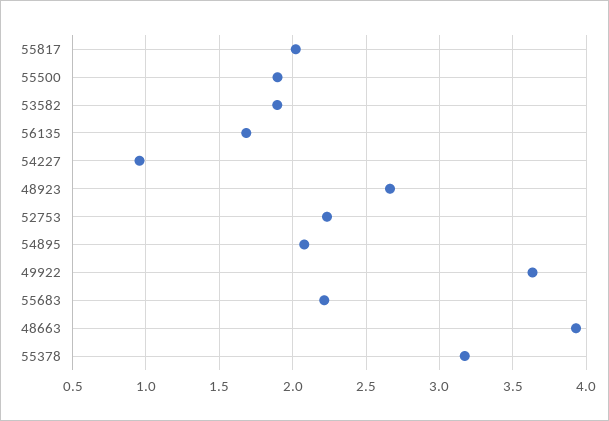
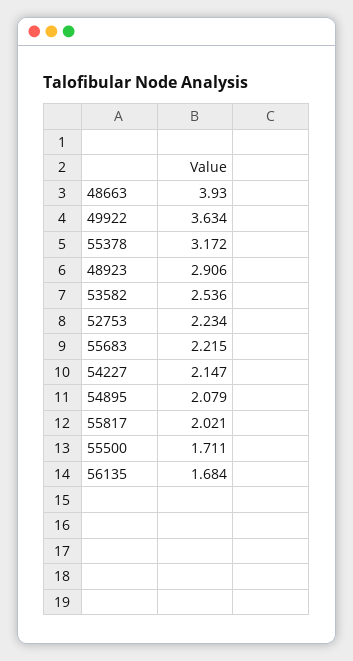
  {
    "55817": 2.021,
-   "55500": 1.9,
+   "55500": 1.711,
-   "53582": 1.9,
+   "53582": 2.536,
    "56135": 1.684,
-   "54227": 0.95,
+   "54227": 2.147,
-   "48923": 2.65,
+   "48923": 2.906,
    "52753": 2.234,
    "54895": 2.079,
    "49922": 3.634,
    "55683": 2.215,
    "48663": 3.93,
    "55378": 3.172
  }

